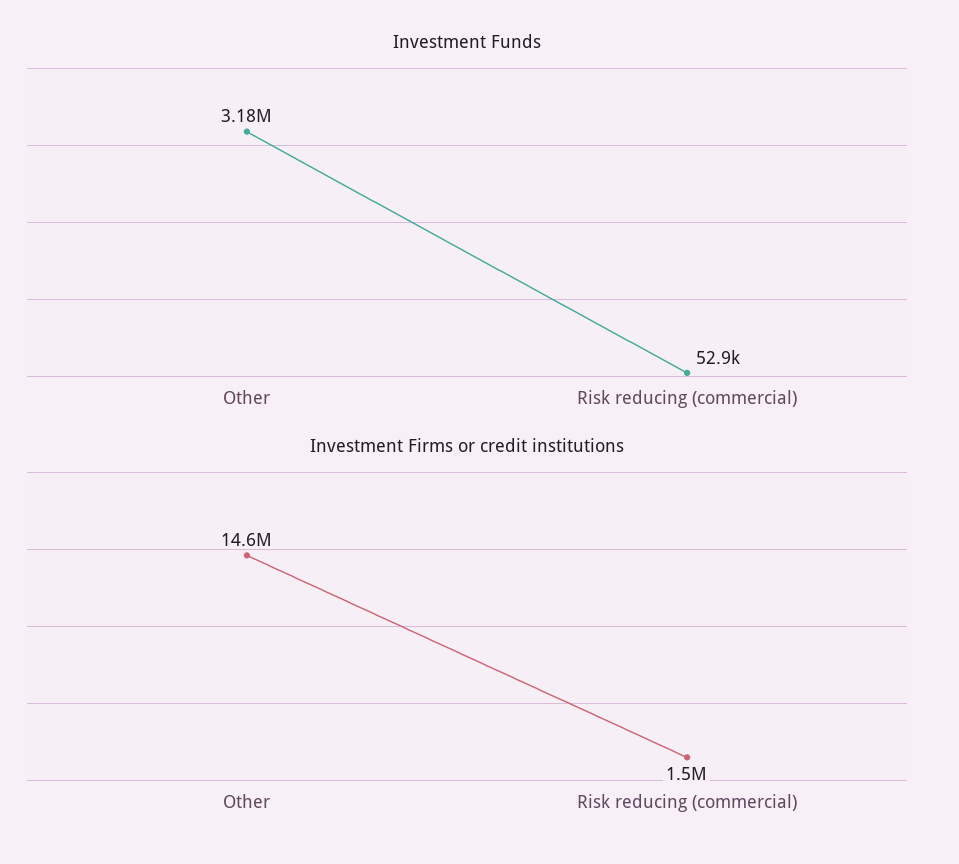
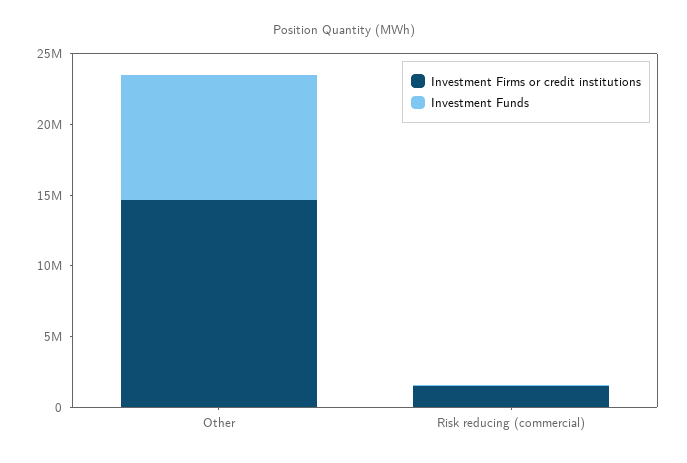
  {
    "Investment Funds": {
-     "Other": 3180000,
+     "Other": 9000000,
      "Risk reducing (commercial)": 52900
    },
    "Investment Firms or credit institutions": {
      "Other": 14600000,
      "Risk reducing (commercial)": 1500000
    }
  }

